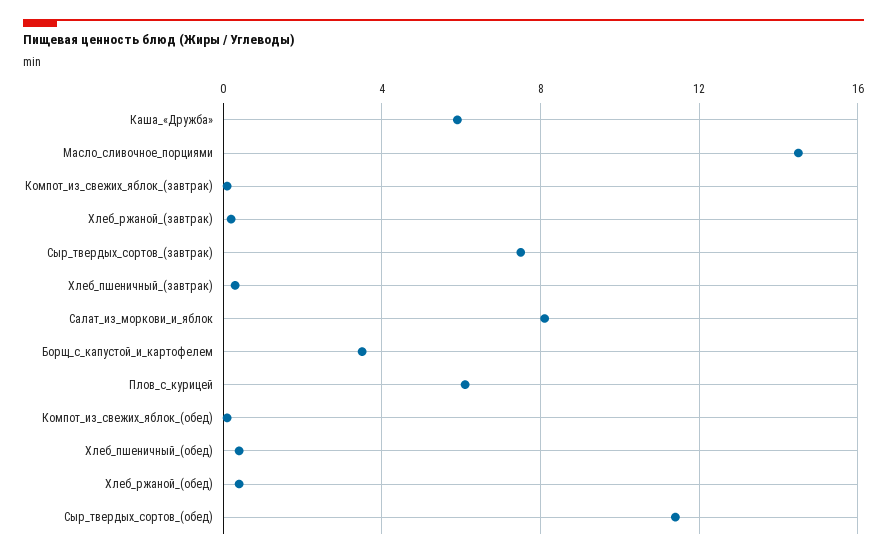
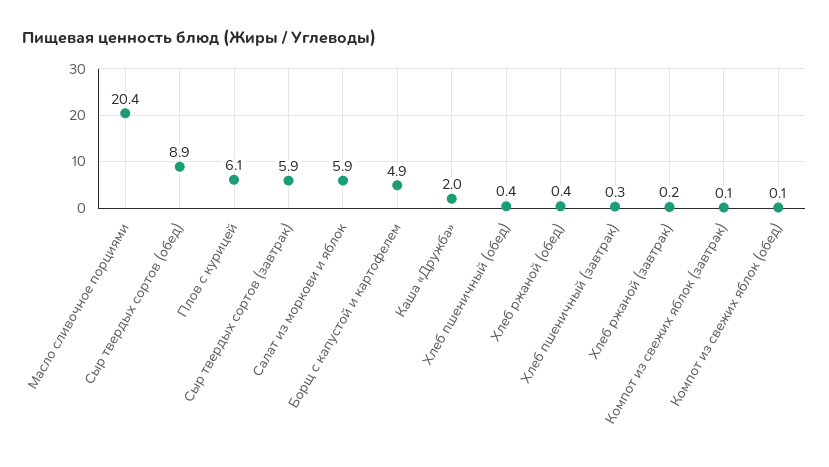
  {
-   "Каша_«Дружба»": 6,
+   "Каша_«Дружба»": 2,
-   "Масло_сливочное_порциями": 14.5,
+   "Масло_сливочное_порциями": 20.4,
    "Компот_из_свежих_яблок_(завтрак)": 0.1,
    "Хлеб_ржаной_(завтрак)": 0.2,
-   "Сыр_твердых_сортов_(завтрак)": 7.5,
+   "Сыр_твердых_сортов_(завтрак)": 5.9,
    "Хлеб_пшеничный_(завтрак)": 0.3,
-   "Салат_из_моркови_и_яблок": 8,
+   "Салат_из_моркови_и_яблок": 5.9,
-   "Борщ_с_капустой_и_картофелем": 3.5,
+   "Борщ_с_капустой_и_картофелем": 4.9,
    "Плов_с_курицей": 6.1,
    "Компот_из_свежих_яблок_(обед)": 0.1,
    "Хлеб_пшеничный_(обед)": 0.4,
    "Хлеб_ржаной_(обед)": 0.4,
-   "Сыр_твердых_сортов_(обед)": 11.5
+   "Сыр_твердых_сортов_(обед)": 8.9
  }

